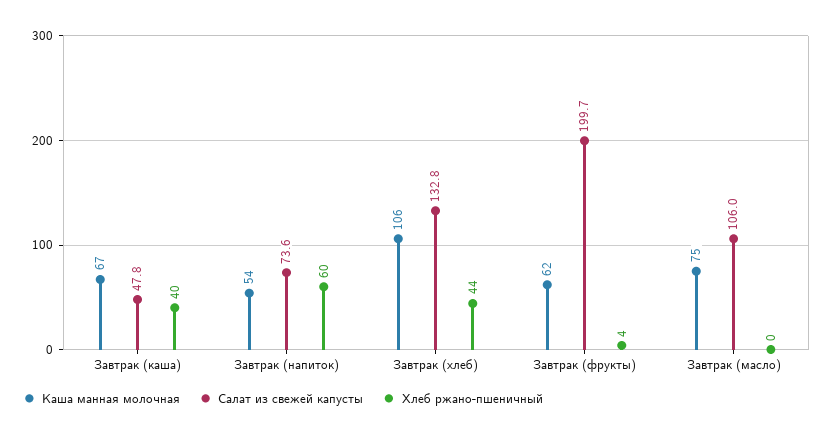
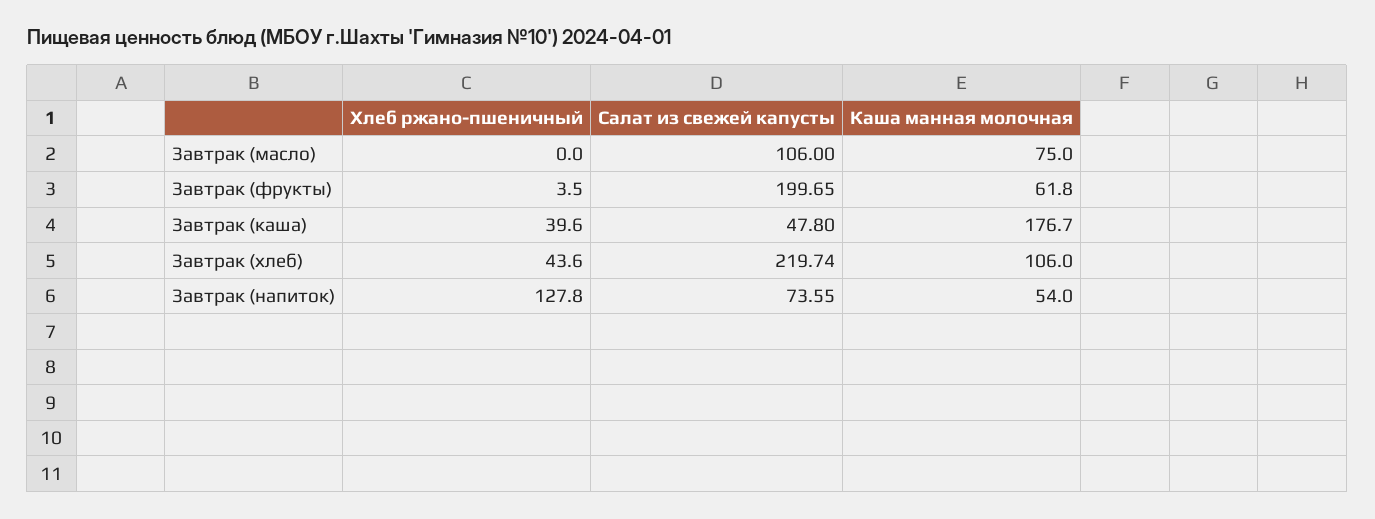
  {
    "Каша манная молочная": {
-     "Завтрак (каша)": 67,
+     "Завтрак (каша)": 176.7,
      "Завтрак (напиток)": 54,
      "Завтрак (хлеб)": 106,
      "Завтрак (фрукты)": 61.8,
      "Завтрак (масло)": 75
    },
    "Салат из свежей капусты": {
      "Завтрак (каша)": 47.8,
      "Завтрак (напиток)": 73.55,
-     "Завтрак (хлеб)": 132.8,
+     "Завтрак (хлеб)": 219.74,
      "Завтрак (фрукты)": 199.65,
      "Завтрак (масло)": 106
    },
    "Хлеб ржано-пшеничный": {
      "Завтрак (каша)": 39.6,
-     "Завтрак (напиток)": 60,
+     "Завтрак (напиток)": 127.8,
      "Завтрак (хлеб)": 43.6,
      "Завтрак (фрукты)": 3.5,
      "Завтрак (масло)": 0
    }
  }

